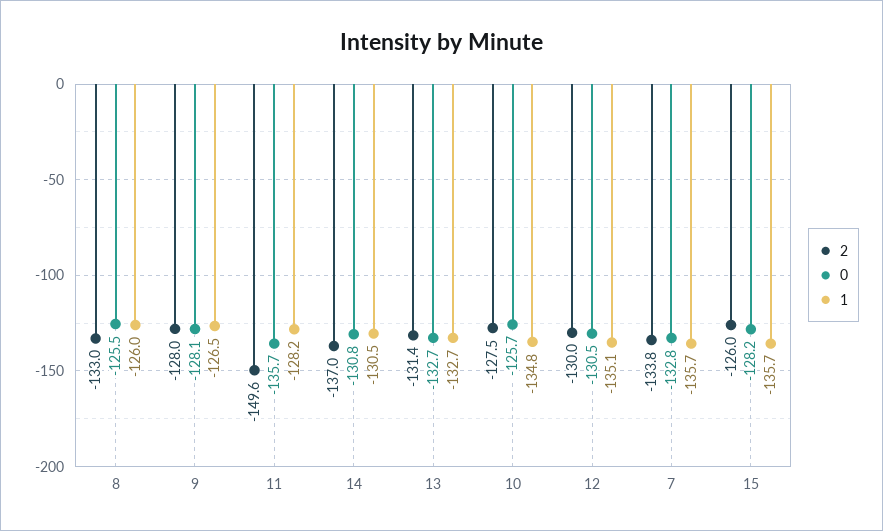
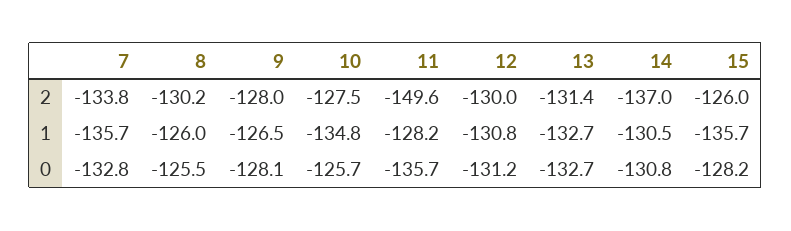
  {
    "2": {
-     "8": -133,
+     "8": -130.2,
      "9": -128,
      "11": -149.6,
      "14": -137,
      "13": -131.4,
      "10": -127.5,
      "12": -130,
      "7": -133.8,
      "15": -126
    },
    "0": {
      "8": -125.5,
      "9": -128.1,
      "11": -135.7,
      "14": -130.8,
      "13": -132.7,
      "10": -125.7,
-     "12": -130.5,
+     "12": -131.2,
      "7": -132.8,
      "15": -128.2
    },
    "1": {
      "8": -126,
      "9": -126.5,
      "11": -128.2,
      "14": -130.5,
      "13": -132.7,
      "10": -134.8,
-     "12": -135.1,
+     "12": -130.8,
      "7": -135.7,
      "15": -135.7
    }
  }

